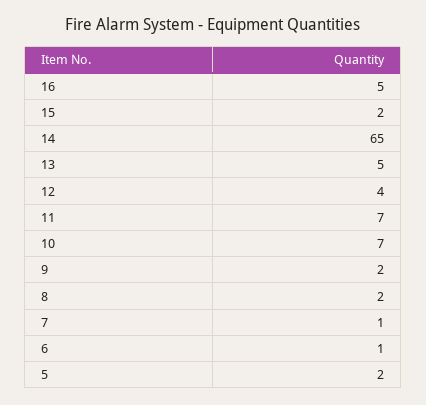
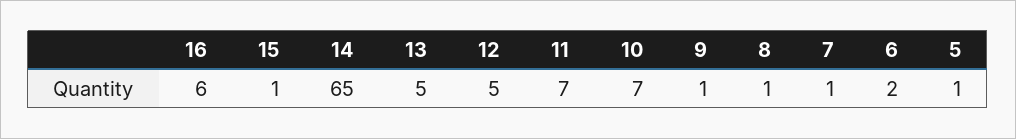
  {
-   "16": 5,
+   "16": 6,
-   "15": 2,
+   "15": 1,
    "14": 65,
    "13": 5,
-   "12": 4,
+   "12": 5,
    "11": 7,
    "10": 7,
-   "9": 2,
+   "9": 1,
-   "8": 2,
+   "8": 1,
    "7": 1,
-   "6": 1,
+   "6": 2,
-   "5": 2
+   "5": 1
  }

